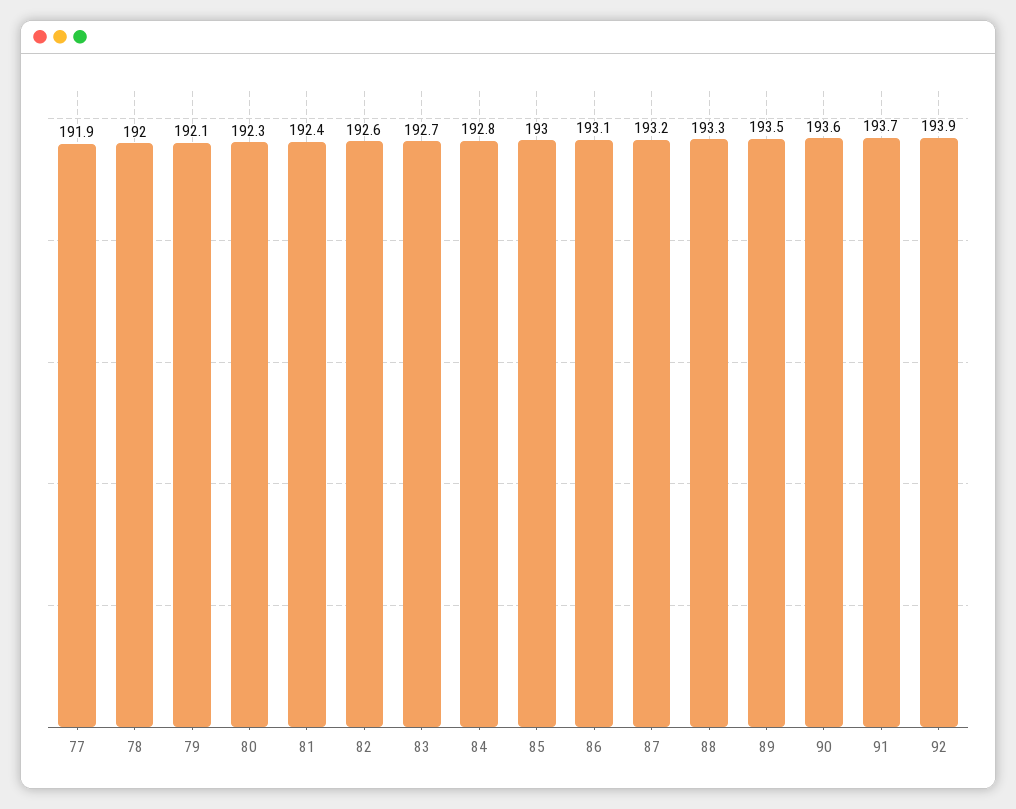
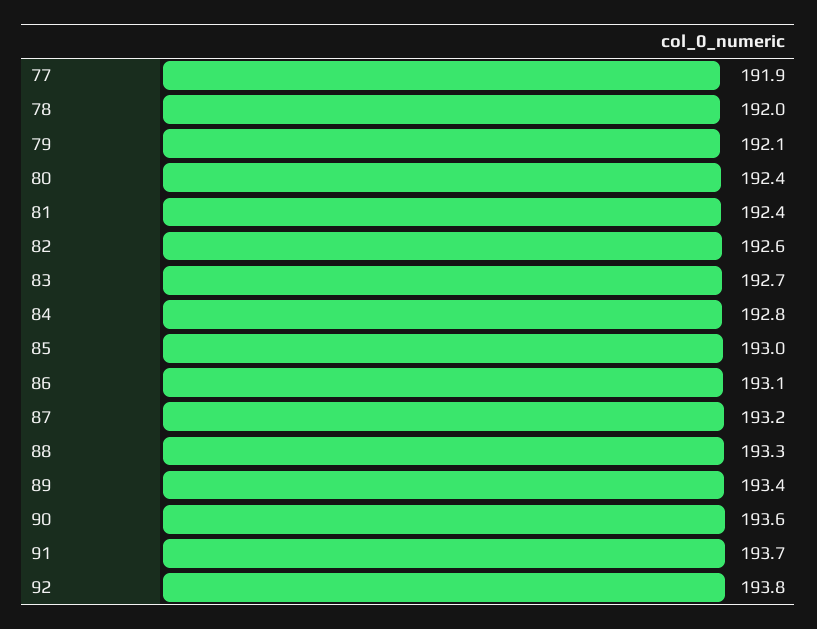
  {
    "77": 191.9,
    "78": 192,
    "79": 192.1,
-   "80": 192.3,
+   "80": 192.4,
    "81": 192.4,
    "82": 192.6,
    "83": 192.7,
    "84": 192.8,
    "85": 193,
    "86": 193.1,
    "87": 193.2,
    "88": 193.3,
-   "89": 193.5,
+   "89": 193.4,
    "90": 193.6,
    "91": 193.7,
-   "92": 193.9
+   "92": 193.8
  }

